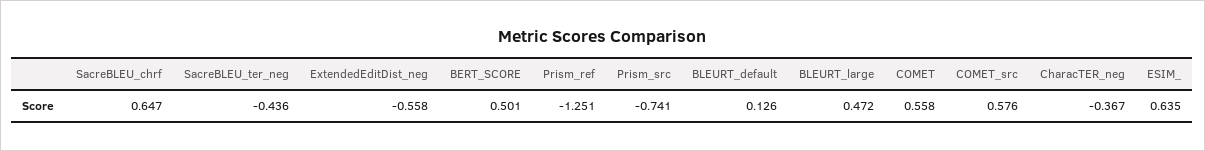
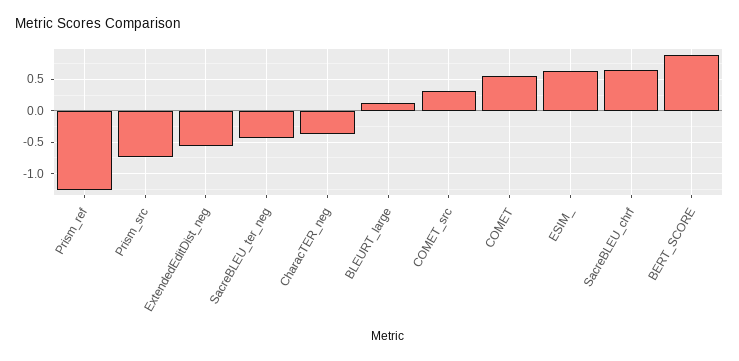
  {
    "SacreBLEU_chrf": 0.647,
    "SacreBLEU_ter_neg": -0.436,
    "ExtendedEditDist_neg": -0.558,
-   "BERT_SCORE": 0.501,
+   "BERT_SCORE": 0.9,
    "Prism_ref": -1.251,
    "Prism_src": -0.741,
-   "BLEURT_default": 0.126,
-   "BLEURT_large": 0.472,
+   "BLEURT_large": 0.1,
    "COMET": 0.558,
-   "COMET_src": 0.576,
+   "COMET_src": 0.3,
    "CharacTER_neg": -0.367,
    "ESIM_": 0.635
  }

